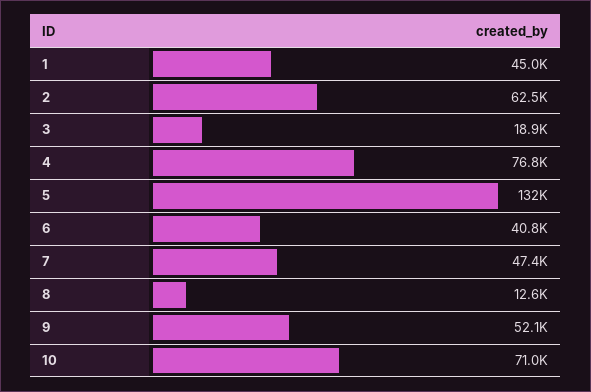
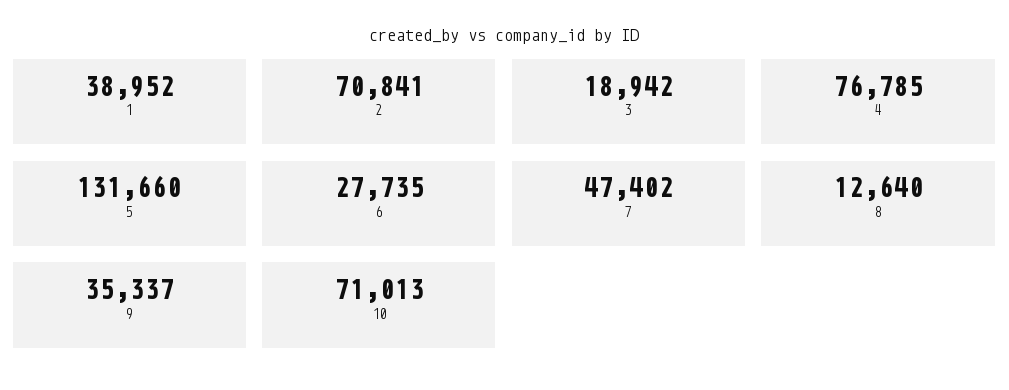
  {
-   "1": 45000,
+   "1": 38952,
-   "2": 62500,
+   "2": 70841,
    "3": 18942,
    "4": 76785,
    "5": 131660,
-   "6": 40800,
+   "6": 27735,
    "7": 47402,
    "8": 12640,
-   "9": 52100,
+   "9": 35337,
    "10": 71013
  }

